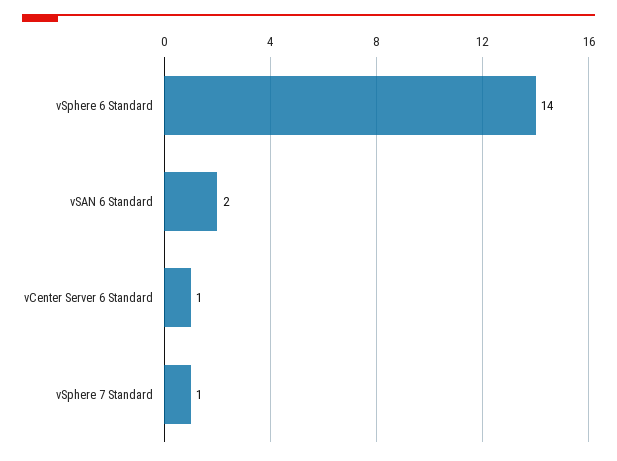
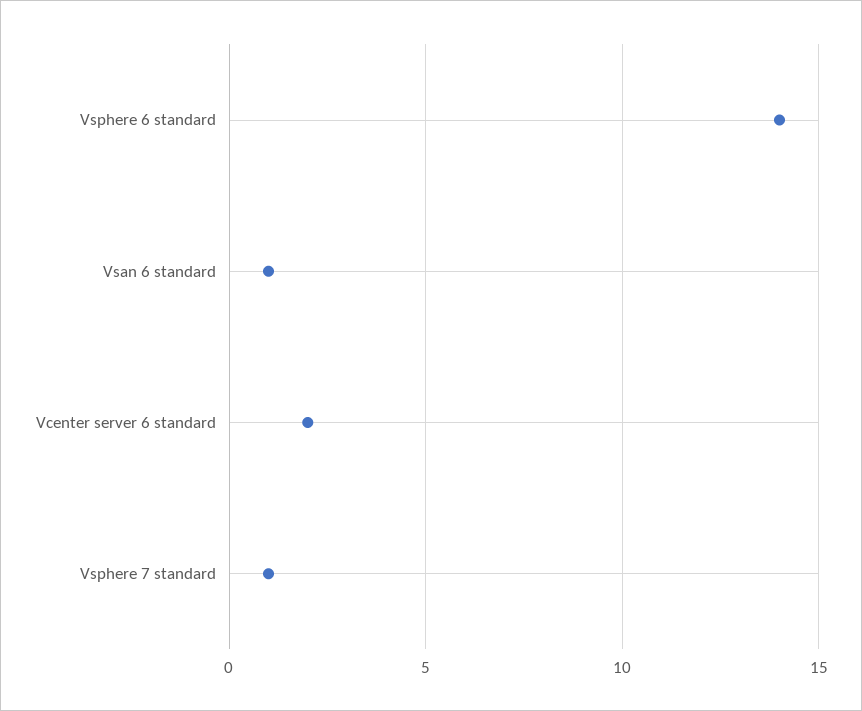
  {
    "vSphere 6 Standard": 14,
-   "vSAN 6 Standard": 2,
+   "vSAN 6 Standard": 1,
-   "vCenter Server 6 Standard": 1,
+   "vCenter Server 6 Standard": 2,
    "vSphere 7 Standard": 1
  }

